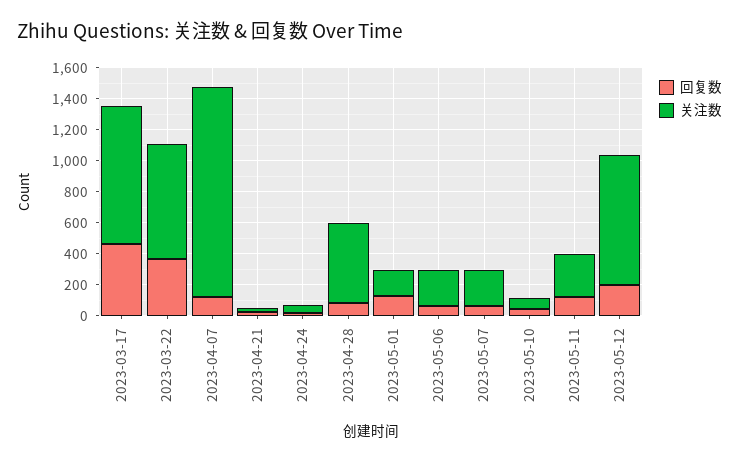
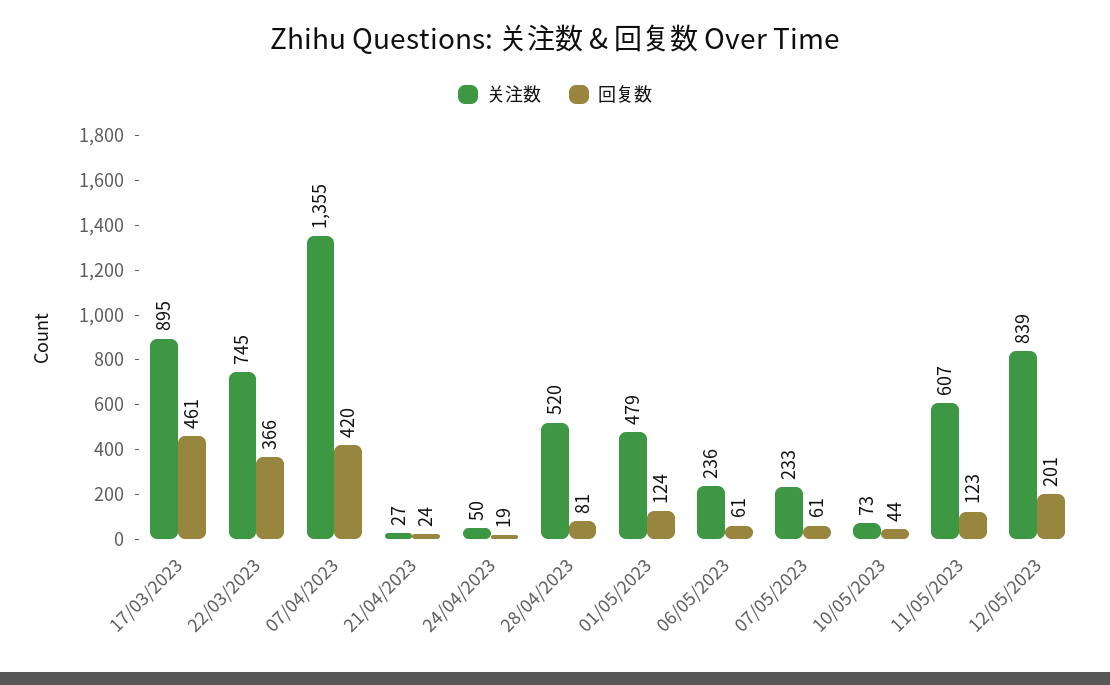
  {
    "回复数": {
      "2023-03-17": 461,
      "2023-03-22": 366,
-     "2023-04-07": 100,
+     "2023-04-07": 420,
      "2023-04-21": 24,
      "2023-04-24": 19,
      "2023-04-28": 81,
      "2023-05-01": 124,
      "2023-05-06": 61,
      "2023-05-07": 61,
      "2023-05-10": 44,
      "2023-05-11": 123,
      "2023-05-12": 201
    },
    "关注数": {
      "2023-03-17": 895,
      "2023-03-22": 745,
      "2023-04-07": 1355,
      "2023-04-21": 27,
      "2023-04-24": 50,
      "2023-04-28": 520,
-     "2023-05-01": 200,
+     "2023-05-01": 479,
      "2023-05-06": 236,
      "2023-05-07": 233,
      "2023-05-10": 73,
-     "2023-05-11": 300,
+     "2023-05-11": 607,
      "2023-05-12": 839
    }
  }

